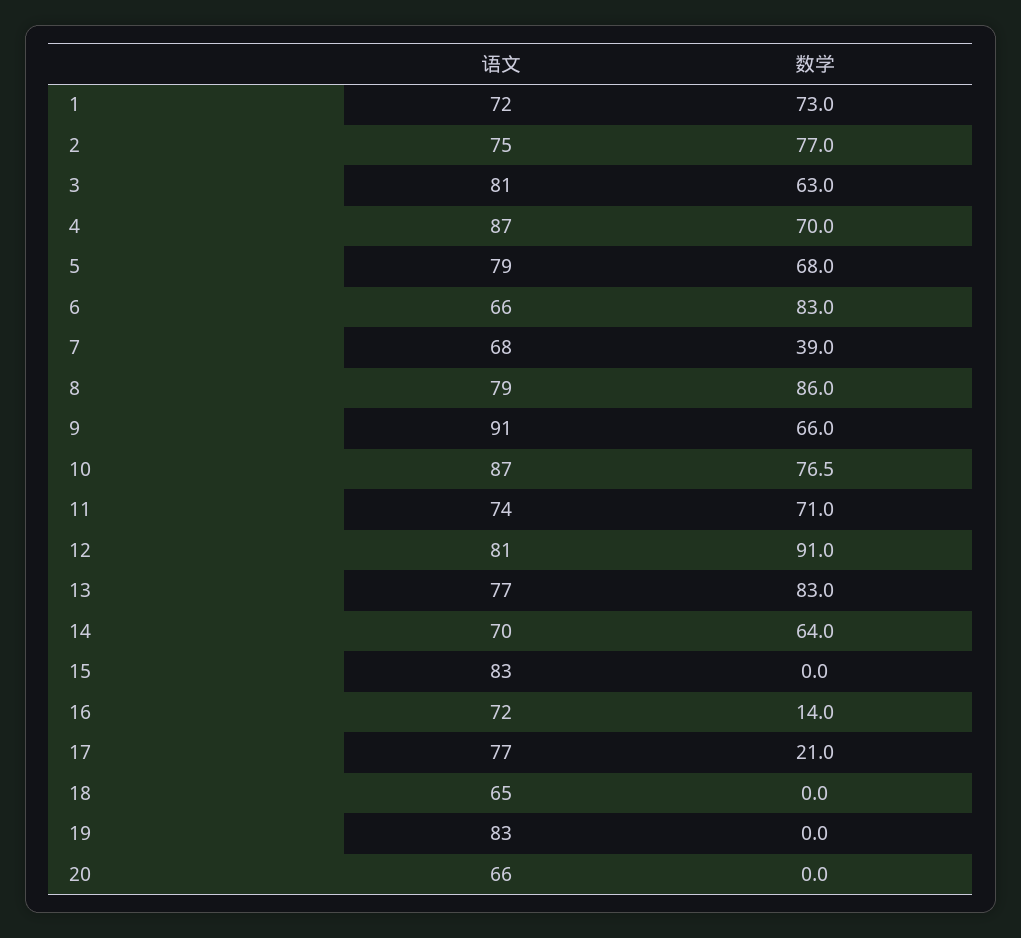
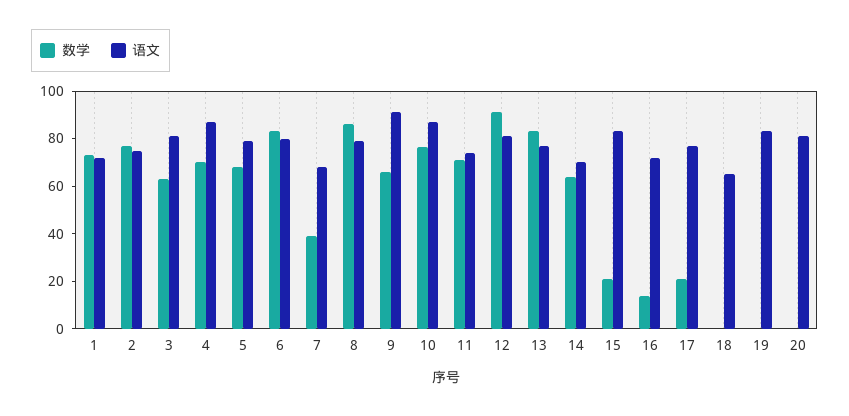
  {
    "语文": {
      "1": 72,
      "2": 75,
      "3": 81,
      "4": 87,
      "5": 79,
-     "6": 66,
+     "6": 80,
      "7": 68,
      "8": 79,
      "9": 91,
      "10": 87,
      "11": 74,
      "12": 81,
      "13": 77,
      "14": 70,
      "15": 83,
      "16": 72,
      "17": 77,
      "18": 65,
      "19": 83,
-     "20": 66
+     "20": 80
    },
    "数学": {
      "1": 73,
      "2": 77,
      "3": 63,
      "4": 70,
      "5": 68,
      "6": 83,
      "7": 39,
      "8": 86,
      "9": 66,
      "10": 76.5,
      "11": 71,
      "12": 91,
      "13": 83,
      "14": 64,
-     "15": 0,
+     "15": 20,
      "16": 14,
      "17": 21,
      "18": 0,
      "19": 0,
      "20": 0
    }
  }

